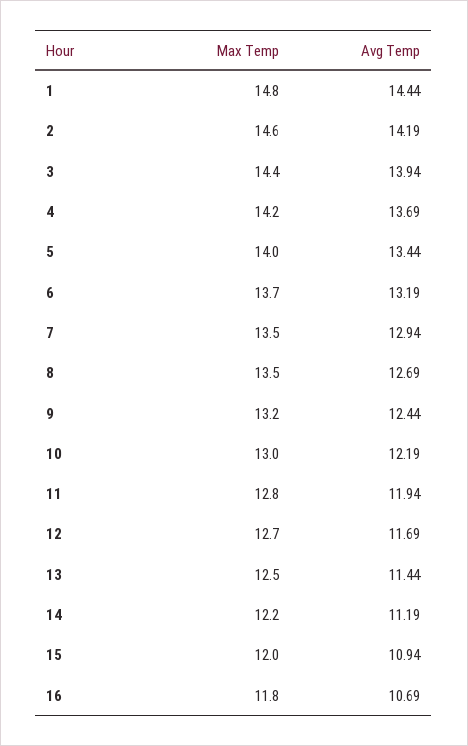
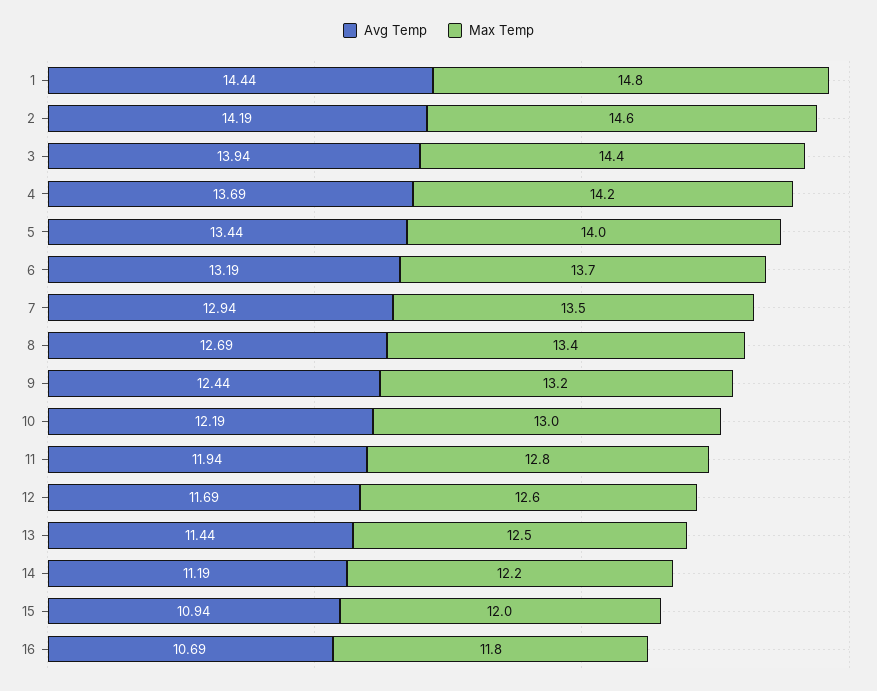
  {
    "Max Temp": {
      "1": 14.8,
      "2": 14.6,
      "3": 14.4,
      "4": 14.2,
      "5": 14,
      "6": 13.7,
      "7": 13.5,
-     "8": 13.5,
+     "8": 13.4,
      "9": 13.2,
      "10": 13,
      "11": 12.8,
-     "12": 12.7,
+     "12": 12.6,
      "13": 12.5,
      "14": 12.2,
      "15": 12,
      "16": 11.8
    },
    "Avg Temp": {
      "1": 14.44,
      "2": 14.19,
      "3": 13.94,
      "4": 13.69,
      "5": 13.44,
      "6": 13.19,
      "7": 12.94,
      "8": 12.69,
      "9": 12.44,
      "10": 12.19,
      "11": 11.94,
      "12": 11.69,
      "13": 11.44,
      "14": 11.19,
      "15": 10.94,
      "16": 10.69
    }
  }

